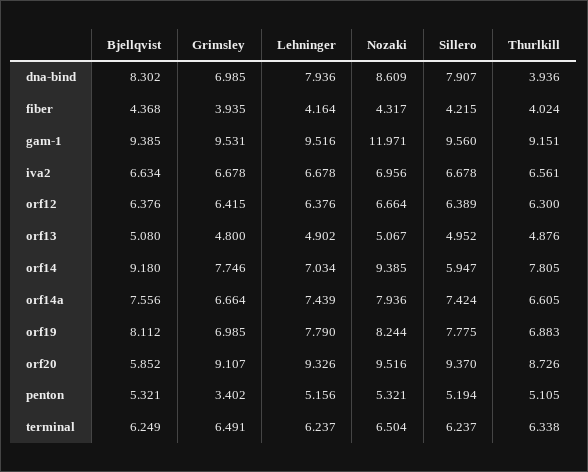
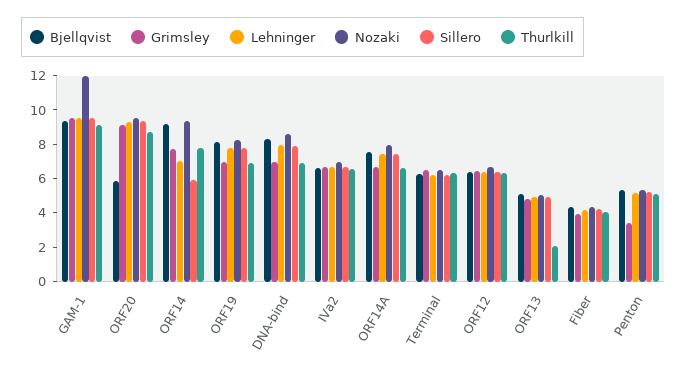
  {
    "Bjellqvist": {
      "dna-bind": 8.302,
      "fiber": 4.368,
      "gam-1": 9.385,
      "iva2": 6.634,
      "orf12": 6.376,
      "orf13": 5.08,
      "orf14": 9.18,
      "orf14a": 7.556,
      "orf19": 8.112,
      "orf20": 5.852,
      "penton": 5.321,
      "terminal": 6.249
    },
    "Grimsley": {
      "dna-bind": 6.985,
      "fiber": 3.935,
      "gam-1": 9.531,
      "iva2": 6.678,
      "orf12": 6.415,
      "orf13": 4.8,
      "orf14": 7.746,
      "orf14a": 6.664,
      "orf19": 6.985,
      "orf20": 9.107,
      "penton": 3.402,
      "terminal": 6.491
    },
    "Lehninger": {
      "dna-bind": 7.936,
      "fiber": 4.164,
      "gam-1": 9.516,
      "iva2": 6.678,
      "orf12": 6.376,
      "orf13": 4.902,
      "orf14": 7.034,
      "orf14a": 7.439,
      "orf19": 7.79,
      "orf20": 9.326,
      "penton": 5.156,
      "terminal": 6.237
    },
    "Nozaki": {
      "dna-bind": 8.609,
      "fiber": 4.317,
      "gam-1": 11.971,
      "iva2": 6.956,
      "orf12": 6.664,
      "orf13": 5.067,
      "orf14": 9.385,
      "orf14a": 7.936,
      "orf19": 8.244,
      "orf20": 9.516,
      "penton": 5.321,
      "terminal": 6.504
    },
    "Sillero": {
      "dna-bind": 7.907,
      "fiber": 4.215,
      "gam-1": 9.56,
      "iva2": 6.678,
      "orf12": 6.389,
      "orf13": 4.952,
      "orf14": 5.947,
      "orf14a": 7.424,
      "orf19": 7.775,
      "orf20": 9.37,
      "penton": 5.194,
      "terminal": 6.237
    },
    "Thurlkill": {
-     "dna-bind": 3.936,
+     "dna-bind": 7,
      "fiber": 4.024,
      "gam-1": 9.151,
      "iva2": 6.561,
      "orf12": 6.3,
-     "orf13": 4.876,
+     "orf13": 2,
      "orf14": 7.805,
      "orf14a": 6.605,
      "orf19": 6.883,
      "orf20": 8.726,
      "penton": 5.105,
      "terminal": 6.338
    }
  }

